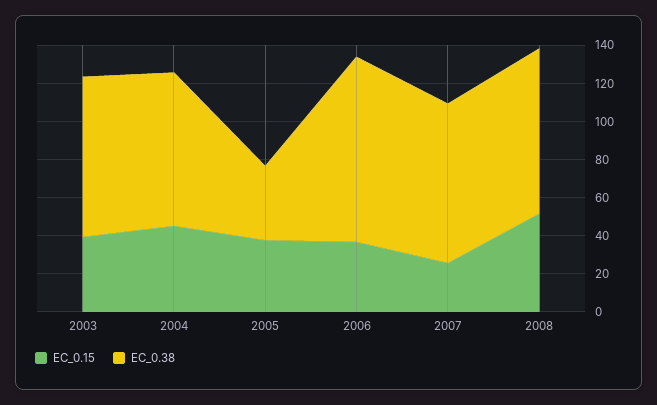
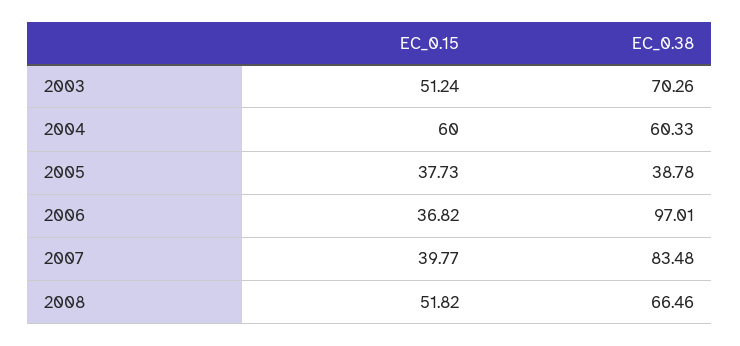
  {
    "EC_0.15": {
-     "2003": 40,
+     "2003": 51.24,
-     "2004": 45,
+     "2004": 60,
      "2005": 37.73,
      "2006": 36.82,
-     "2007": 25,
+     "2007": 39.77,
      "2008": 51.82
    },
    "EC_0.38": {
-     "2003": 85,
+     "2003": 70.26,
-     "2004": 80,
+     "2004": 60.33,
      "2005": 38.78,
      "2006": 97.01,
      "2007": 83.48,
-     "2008": 85
+     "2008": 66.46
    }
  }

